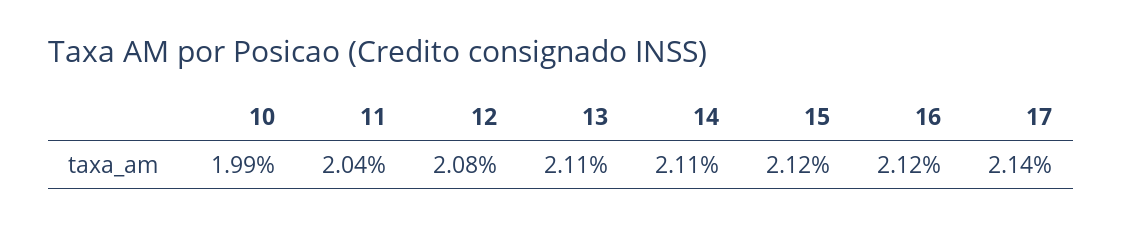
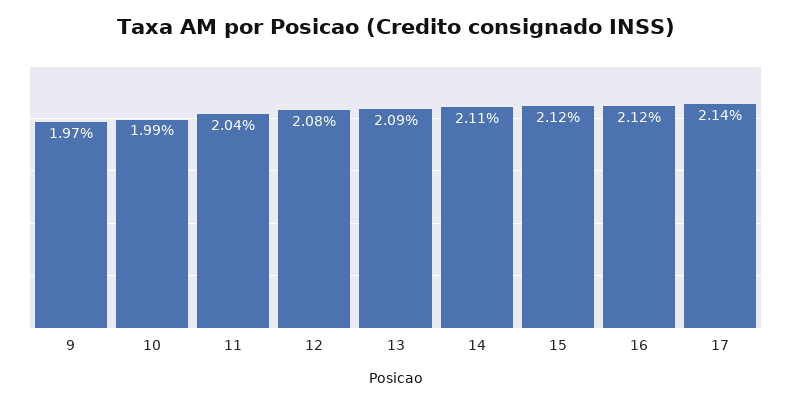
  {
    "10": 1.99,
    "11": 2.04,
    "12": 2.08,
-   "13": 2.11,
+   "13": 2.09,
    "14": 2.11,
    "15": 2.12,
    "16": 2.12,
-   "17": 2.14
+   "17": 2.14,
+   "9": 1.97
  }

